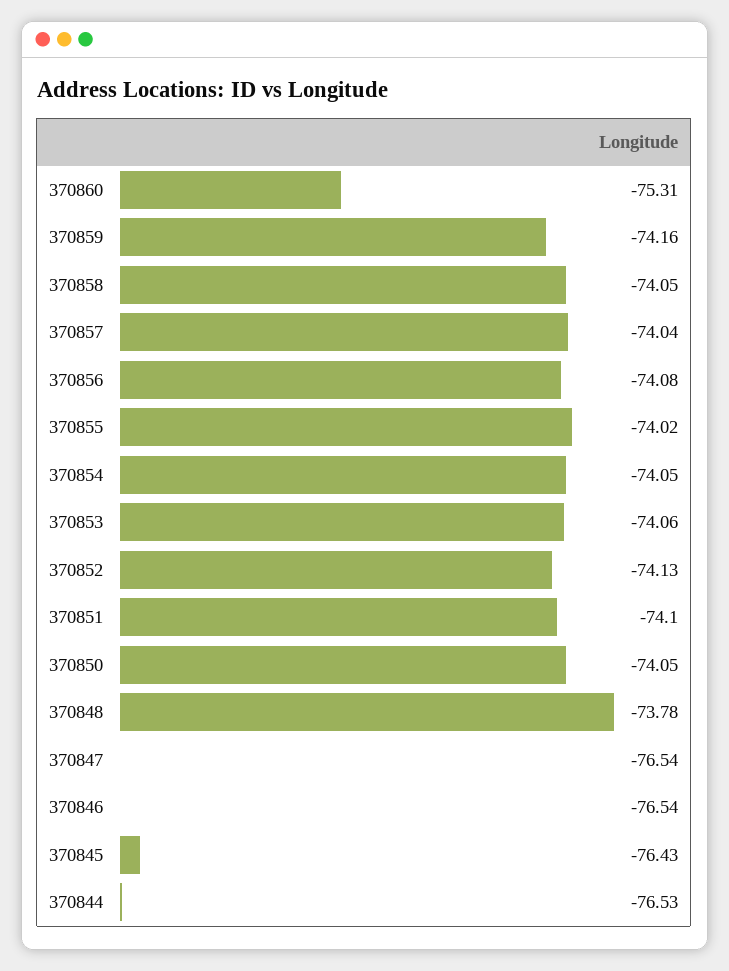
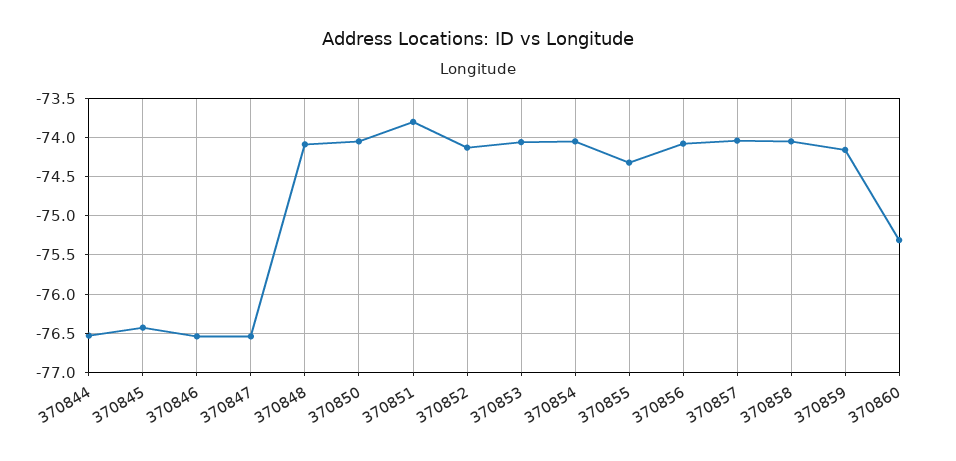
  {
    "370860": -75.31,
    "370859": -74.16,
    "370858": -74.05,
    "370857": -74.04,
    "370856": -74.08,
-   "370855": -74.02,
+   "370855": -74.3,
    "370854": -74.05,
    "370853": -74.06,
    "370852": -74.13,
-   "370851": -74.1,
+   "370851": -73.8,
    "370850": -74.05,
-   "370848": -73.78,
+   "370848": -74.1,
    "370847": -76.54,
    "370846": -76.54,
    "370845": -76.43,
    "370844": -76.53
  }

